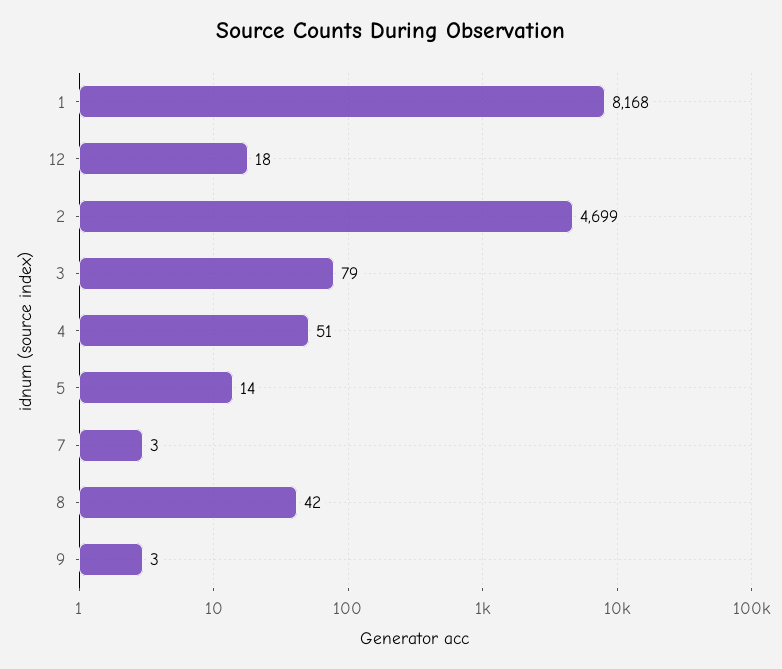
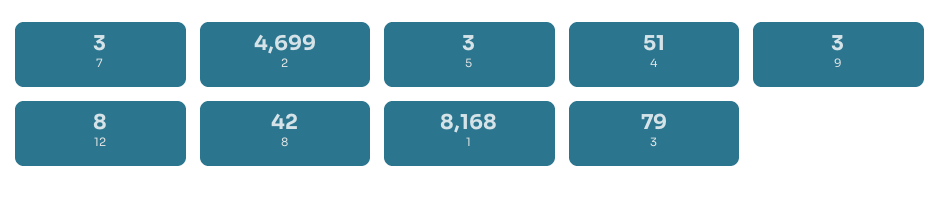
  {
    "1": 8168,
-   "12": 18,
+   "12": 8,
    "2": 4699,
    "3": 79,
    "4": 51,
-   "5": 14,
+   "5": 3,
    "7": 3,
    "8": 42,
    "9": 3
  }

